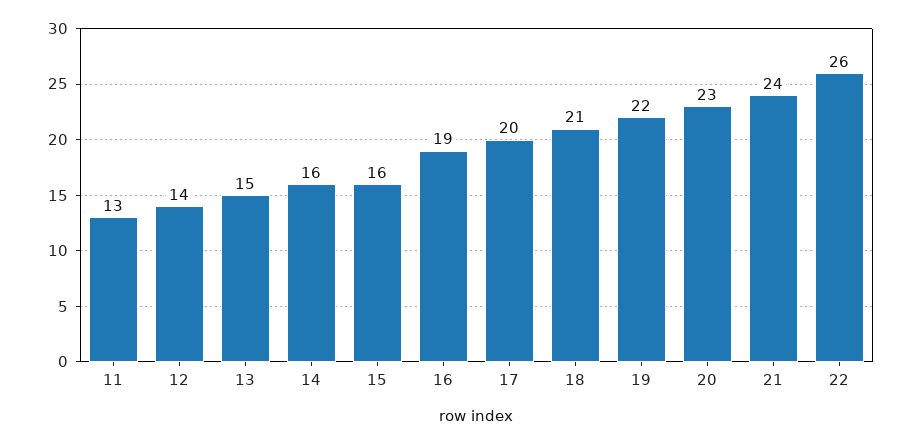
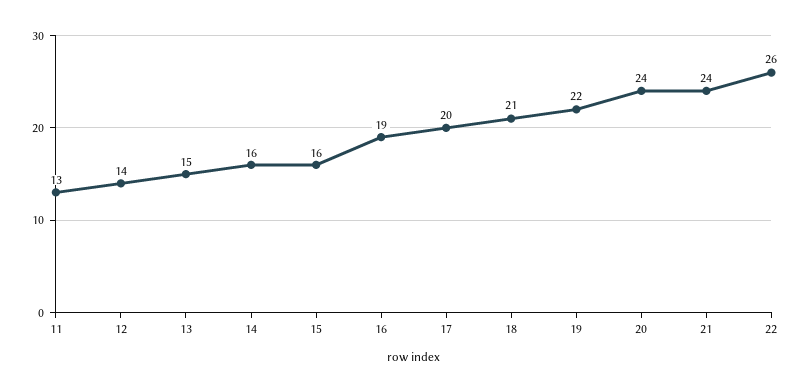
  {
    "11": 13,
    "12": 14,
    "13": 15,
    "14": 16,
    "15": 16,
    "16": 19,
    "17": 20,
    "18": 21,
    "19": 22,
-   "20": 23,
+   "20": 24,
    "21": 24,
    "22": 26
  }

